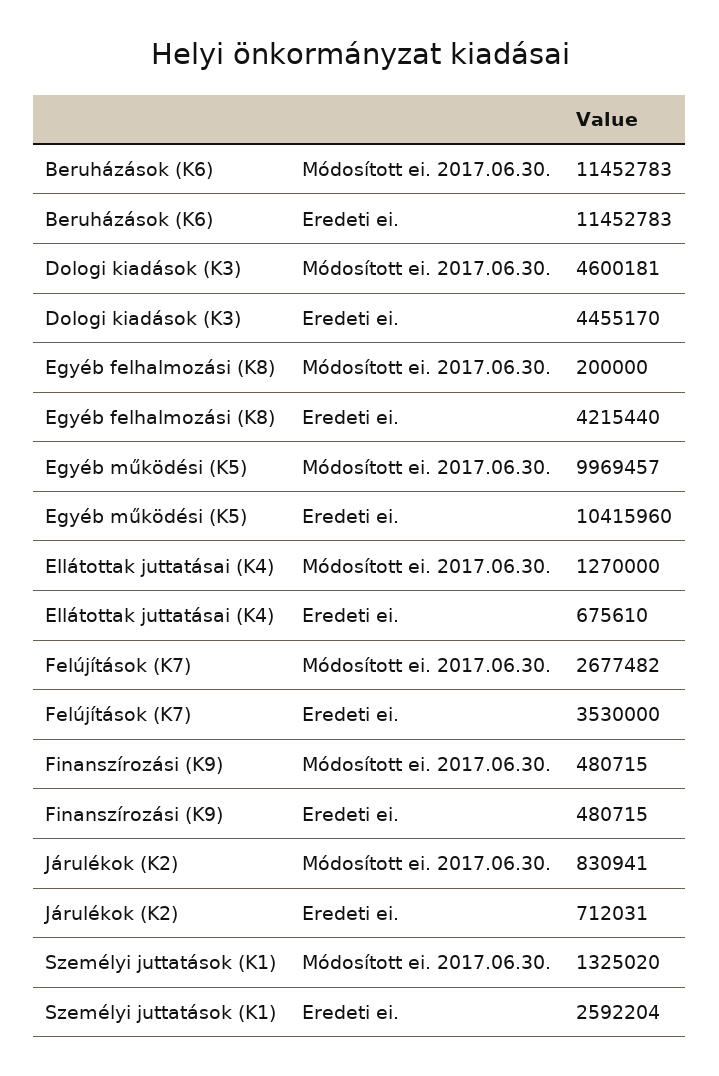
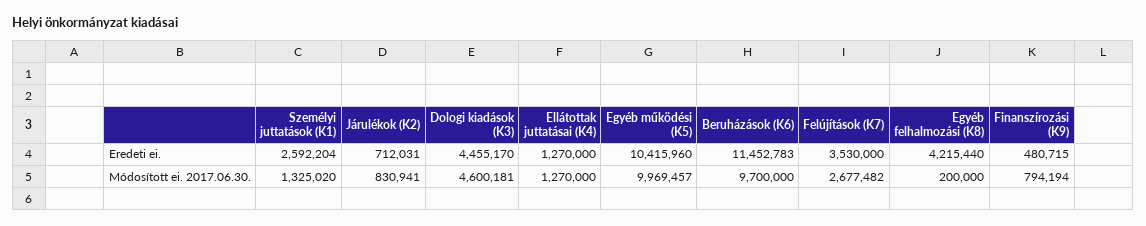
  {
    "Beruházások (K6)": {
-     "Módosított ei. 2017.06.30.": 11452783,
+     "Módosított ei. 2017.06.30.": 9700000,
      "Eredeti ei.": 11452783
    },
    "Dologi kiadások (K3)": {
      "Módosított ei. 2017.06.30.": 4600181,
      "Eredeti ei.": 4455170
    },
    "Egyéb felhalmozási (K8)": {
      "Módosított ei. 2017.06.30.": 200000,
      "Eredeti ei.": 4215440
    },
    "Egyéb működési (K5)": {
      "Módosított ei. 2017.06.30.": 9969457,
      "Eredeti ei.": 10415960
    },
    "Ellátottak juttatásai (K4)": {
      "Módosított ei. 2017.06.30.": 1270000,
-     "Eredeti ei.": 675610
+     "Eredeti ei.": 1270000
    },
    "Felújítások (K7)": {
      "Módosított ei. 2017.06.30.": 2677482,
      "Eredeti ei.": 3530000
    },
    "Finanszírozási (K9)": {
-     "Módosított ei. 2017.06.30.": 480715,
+     "Módosított ei. 2017.06.30.": 794194,
      "Eredeti ei.": 480715
    },
    "Járulékok (K2)": {
      "Módosított ei. 2017.06.30.": 830941,
      "Eredeti ei.": 712031
    },
    "Személyi juttatások (K1)": {
      "Módosított ei. 2017.06.30.": 1325020,
      "Eredeti ei.": 2592204
    }
  }

